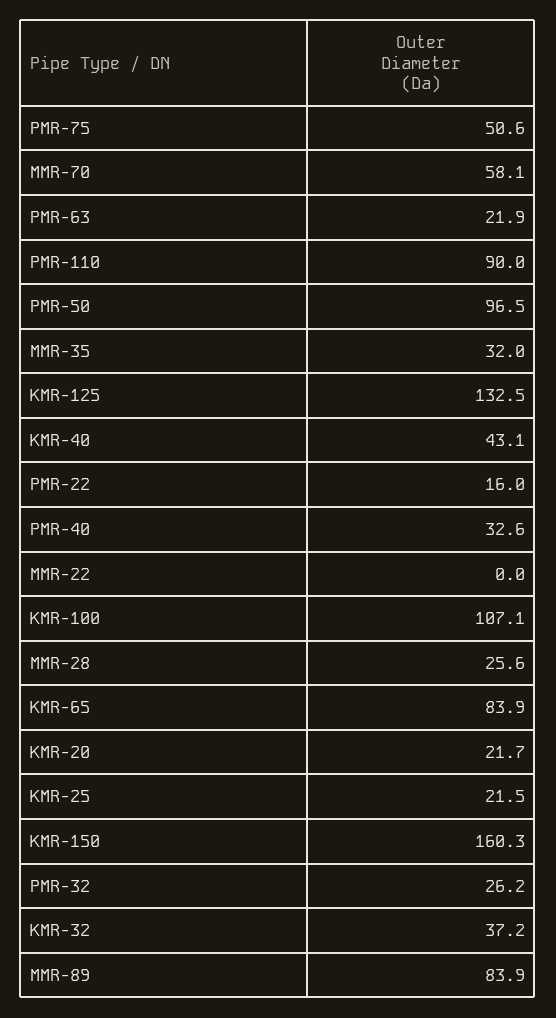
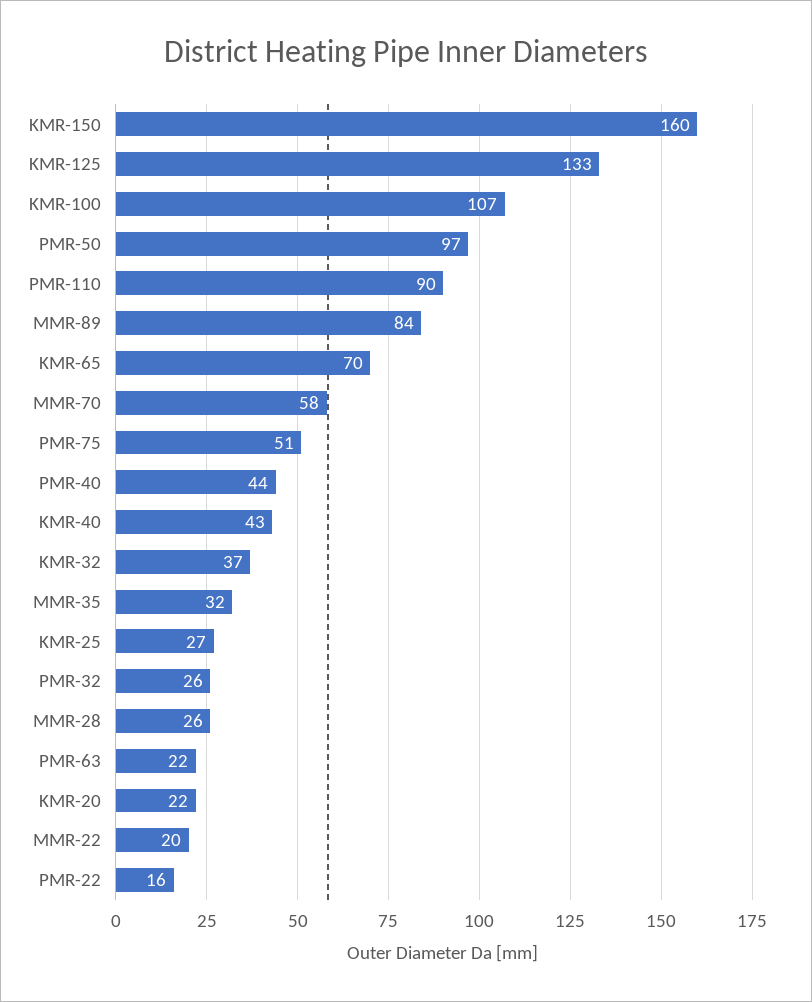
  {
    "PMR-75": 50.6,
    "MMR-70": 58.1,
    "PMR-63": 21.9,
    "PMR-110": 90,
    "PMR-50": 96.5,
    "MMR-35": 32,
    "KMR-125": 132.5,
    "KMR-40": 43.1,
    "PMR-22": 16,
-   "PMR-40": 32.6,
+   "PMR-40": 44,
-   "MMR-22": 0,
+   "MMR-22": 20,
    "KMR-100": 107.1,
    "MMR-28": 25.6,
-   "KMR-65": 83.9,
+   "KMR-65": 70,
    "KMR-20": 21.7,
-   "KMR-25": 21.5,
+   "KMR-25": 27,
    "KMR-150": 160.3,
    "PMR-32": 26.2,
    "KMR-32": 37.2,
    "MMR-89": 83.9
  }

